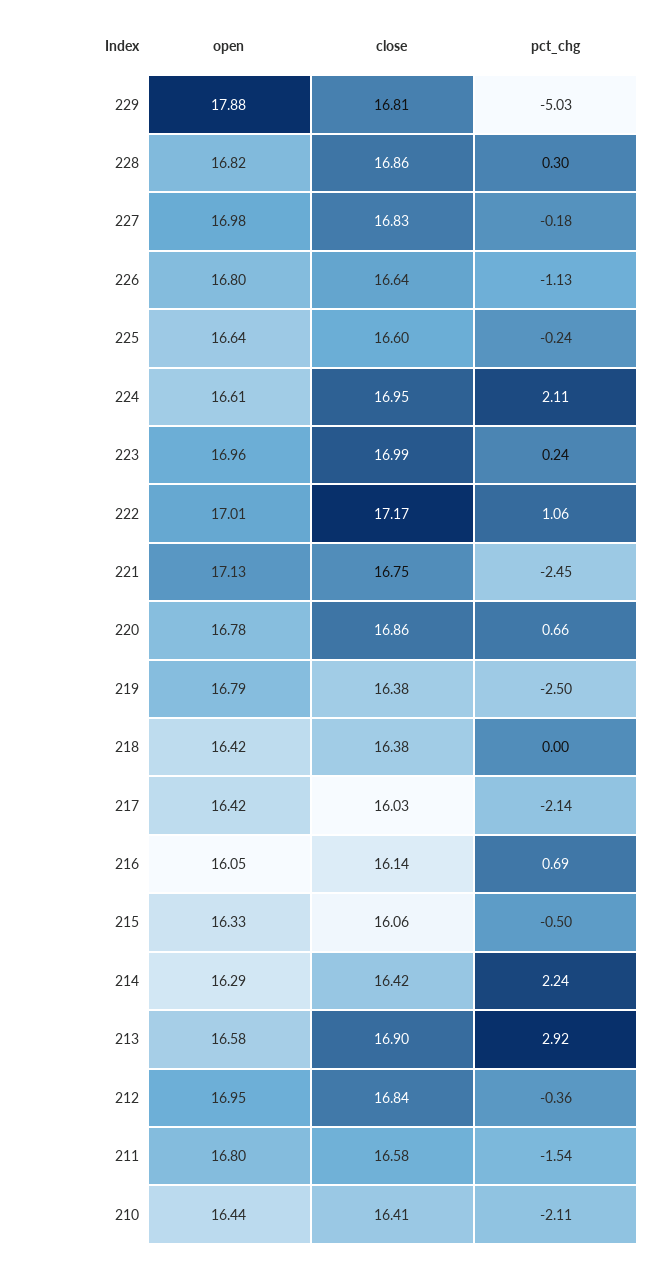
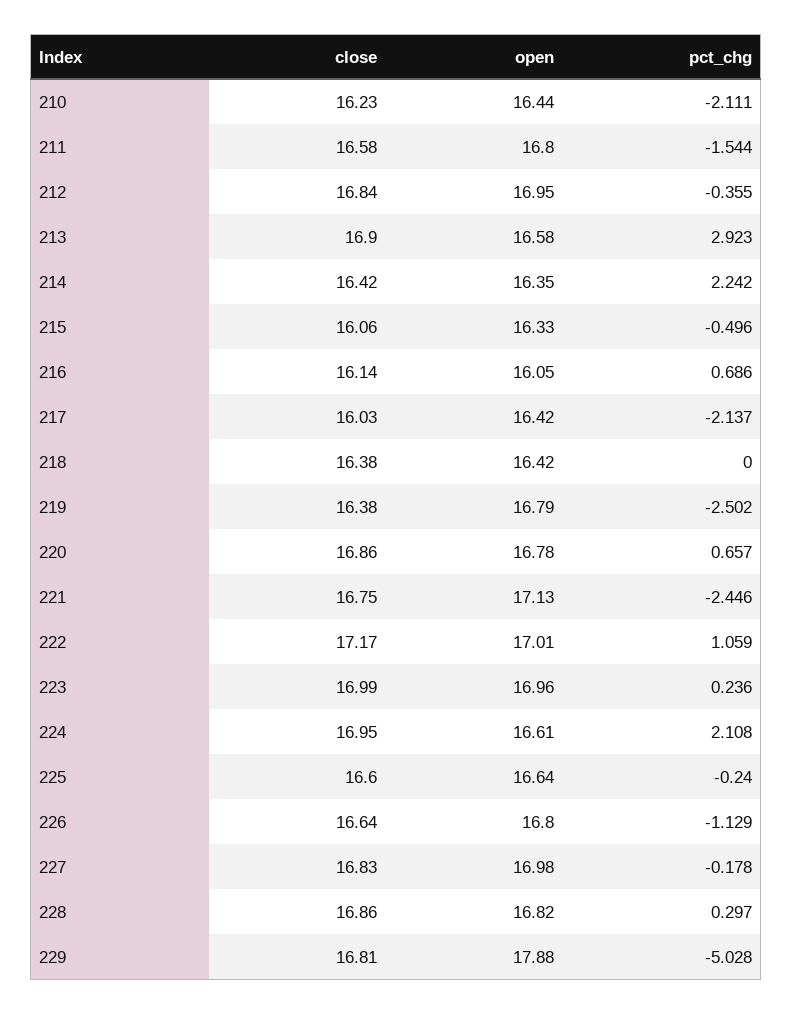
  {
    "open": {
      "229": 17.88,
      "228": 16.82,
      "227": 16.98,
      "226": 16.8,
      "225": 16.64,
      "224": 16.61,
      "223": 16.96,
      "222": 17.01,
      "221": 17.13,
      "220": 16.78,
      "219": 16.79,
      "218": 16.42,
      "217": 16.42,
      "216": 16.05,
      "215": 16.33,
-     "214": 16.29,
+     "214": 16.35,
      "213": 16.58,
      "212": 16.95,
      "211": 16.8,
      "210": 16.44
    },
    "close": {
      "229": 16.81,
      "228": 16.86,
      "227": 16.83,
      "226": 16.64,
      "225": 16.6,
      "224": 16.95,
      "223": 16.99,
      "222": 17.17,
      "221": 16.75,
      "220": 16.86,
      "219": 16.38,
      "218": 16.38,
      "217": 16.03,
      "216": 16.14,
      "215": 16.06,
      "214": 16.42,
      "213": 16.9,
      "212": 16.84,
      "211": 16.58,
-     "210": 16.41
+     "210": 16.23
    },
    "pct_chg": {
      "229": -5.028,
      "228": 0.297,
      "227": -0.178,
      "226": -1.129,
      "225": -0.24,
      "224": 2.108,
      "223": 0.236,
      "222": 1.059,
      "221": -2.446,
      "220": 0.657,
      "219": -2.502,
      "218": 0,
      "217": -2.137,
      "216": 0.686,
      "215": -0.496,
      "214": 2.242,
      "213": 2.923,
      "212": -0.355,
      "211": -1.544,
      "210": -2.111
    }
  }

